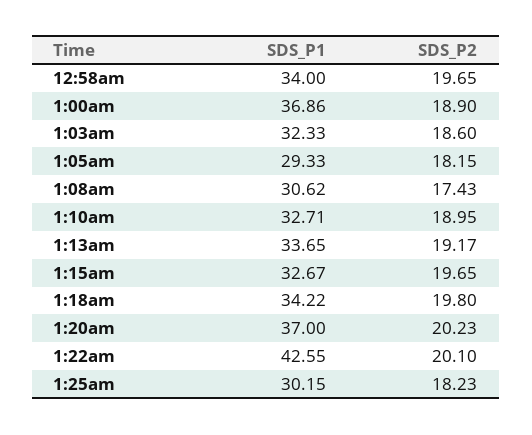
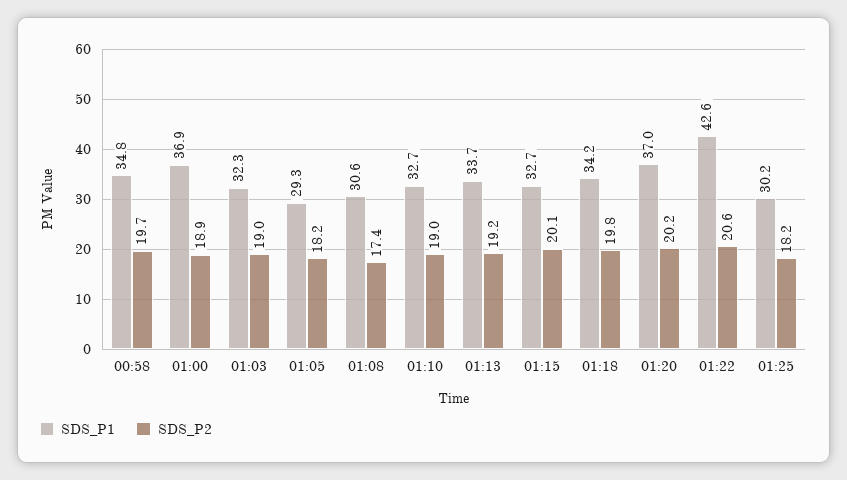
  {
    "SDS_P1": {
-     "12:58am": 34,
+     "12:58am": 34.8,
      "1:00am": 36.86,
      "1:03am": 32.33,
      "1:05am": 29.33,
      "1:08am": 30.62,
      "1:10am": 32.71,
      "1:13am": 33.65,
      "1:15am": 32.67,
      "1:18am": 34.22,
      "1:20am": 37,
      "1:22am": 42.55,
      "1:25am": 30.15
    },
    "SDS_P2": {
      "12:58am": 19.65,
      "1:00am": 18.9,
-     "1:03am": 18.6,
+     "1:03am": 19,
      "1:05am": 18.15,
      "1:08am": 17.43,
      "1:10am": 18.95,
      "1:13am": 19.17,
-     "1:15am": 19.65,
+     "1:15am": 20.1,
      "1:18am": 19.8,
      "1:20am": 20.23,
-     "1:22am": 20.1,
+     "1:22am": 20.6,
      "1:25am": 18.23
    }
  }

